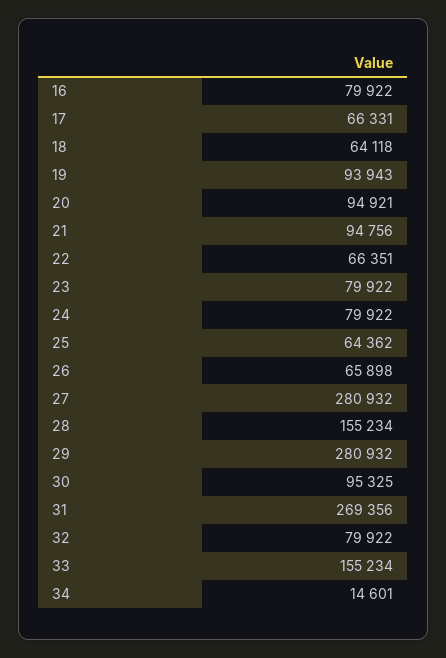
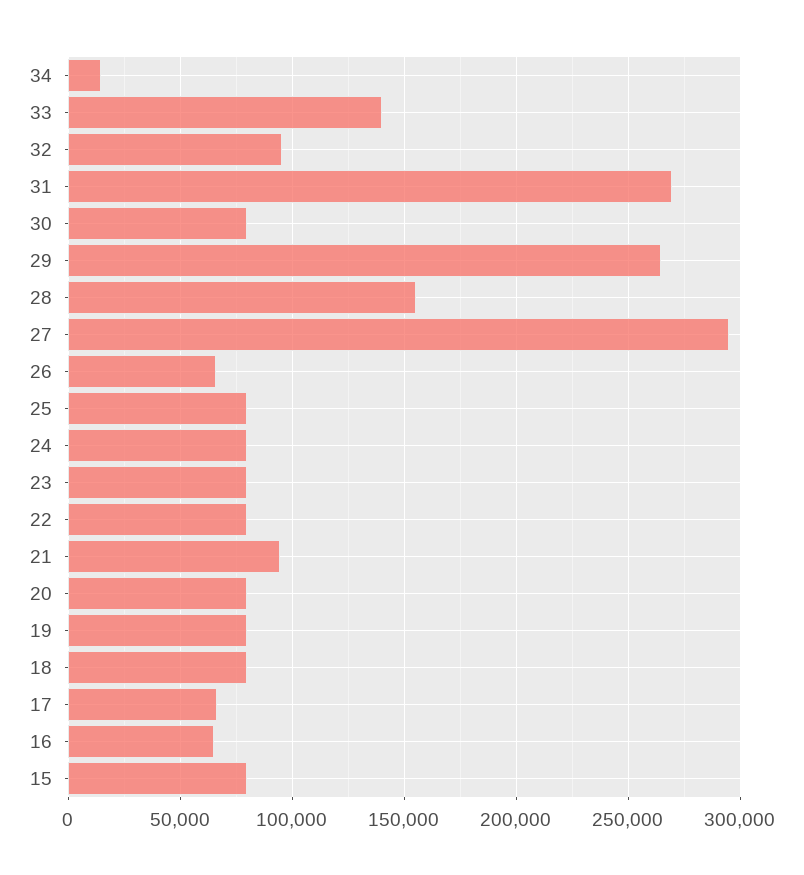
  {
-   "16": 79922,
+   "16": 65000,
    "17": 66331,
-   "18": 64118,
+   "18": 80000,
-   "19": 93943,
+   "19": 80000,
-   "20": 94921,
+   "20": 80000,
    "21": 94756,
-   "22": 66351,
+   "22": 80000,
    "23": 79922,
    "24": 79922,
-   "25": 64362,
+   "25": 80000,
    "26": 65898,
-   "27": 280932,
+   "27": 295000,
    "28": 155234,
-   "29": 280932,
+   "29": 265000,
-   "30": 95325,
+   "30": 80000,
    "31": 269356,
-   "32": 79922,
+   "32": 95000,
-   "33": 155234,
+   "33": 140000,
-   "34": 14601
+   "34": 14601,
+   "15": 80000
  }

